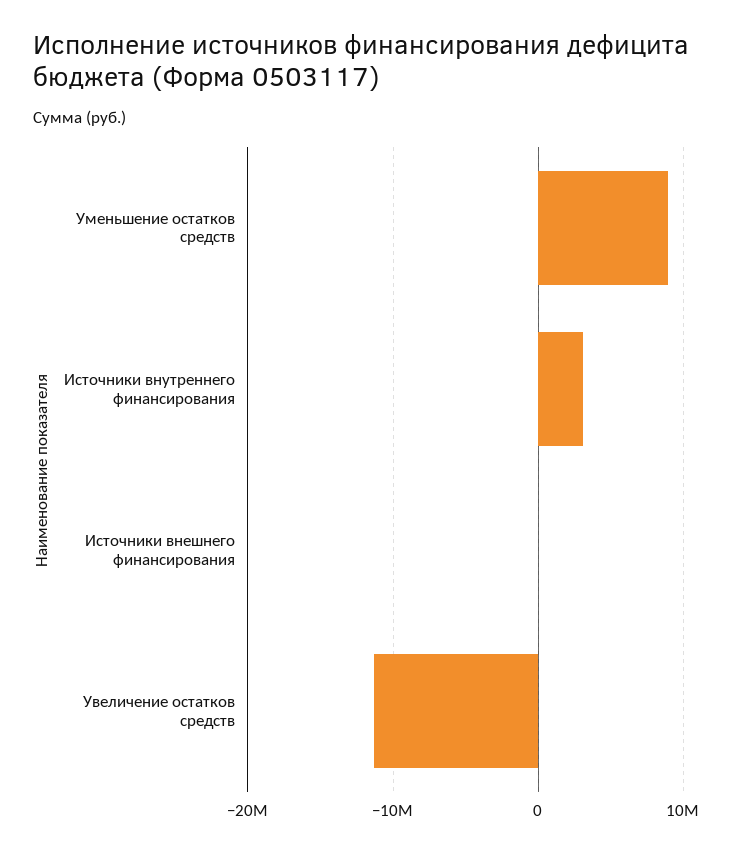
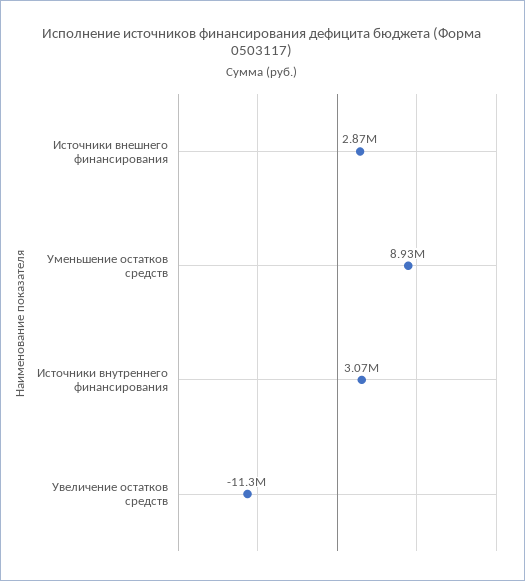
  {
    "Уменьшение остатков средств": 8930000,
    "Источники внутреннего финансирования": 3070000,
-   "Источники внешнего финансирования": 0,
+   "Источники внешнего финансирования": 2870000,
    "Увеличение остатков средств": -11300000
  }

